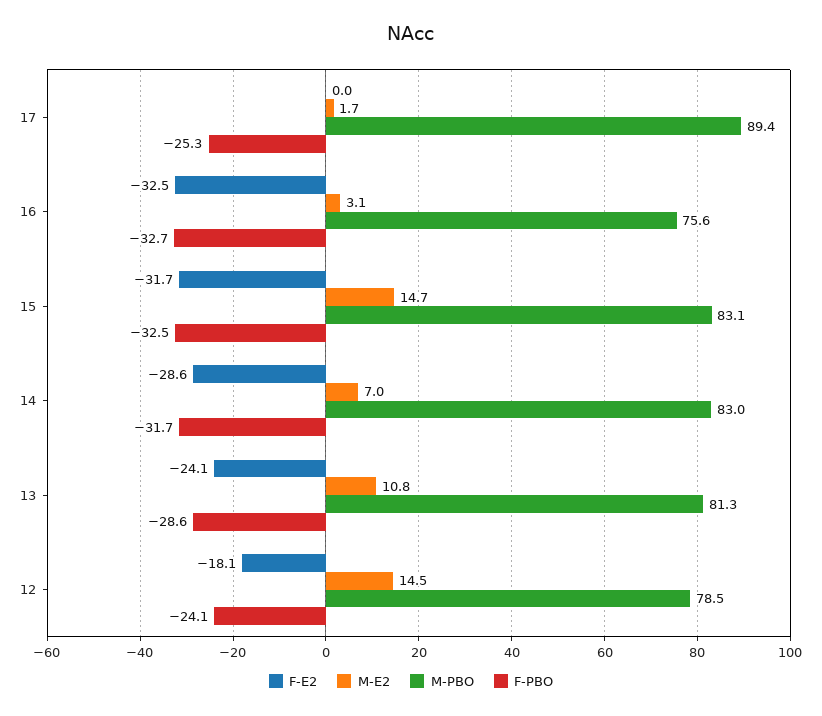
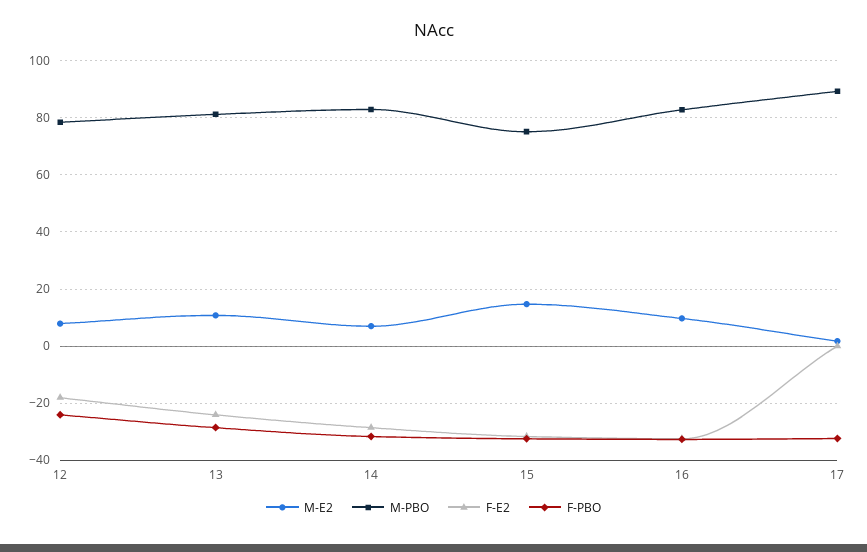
  {
    "F-E2": {
      "17": 0,
      "16": -32.5,
      "15": -31.7,
      "14": -28.6,
      "13": -24.1,
      "12": -18.1
    },
    "M-E2": {
      "17": 1.7,
-     "16": 3.1,
+     "16": 10,
      "15": 14.7,
      "14": 7,
      "13": 10.8,
-     "12": 14.5
+     "12": 7.5
    },
    "M-PBO": {
      "17": 89.4,
-     "16": 75.6,
+     "16": 82.5,
-     "15": 83.1,
+     "15": 75,
      "14": 83,
      "13": 81.3,
      "12": 78.5
    },
    "F-PBO": {
-     "17": -25.3,
+     "17": -32.5,
      "16": -32.7,
      "15": -32.5,
      "14": -31.7,
      "13": -28.6,
      "12": -24.1
    }
  }

